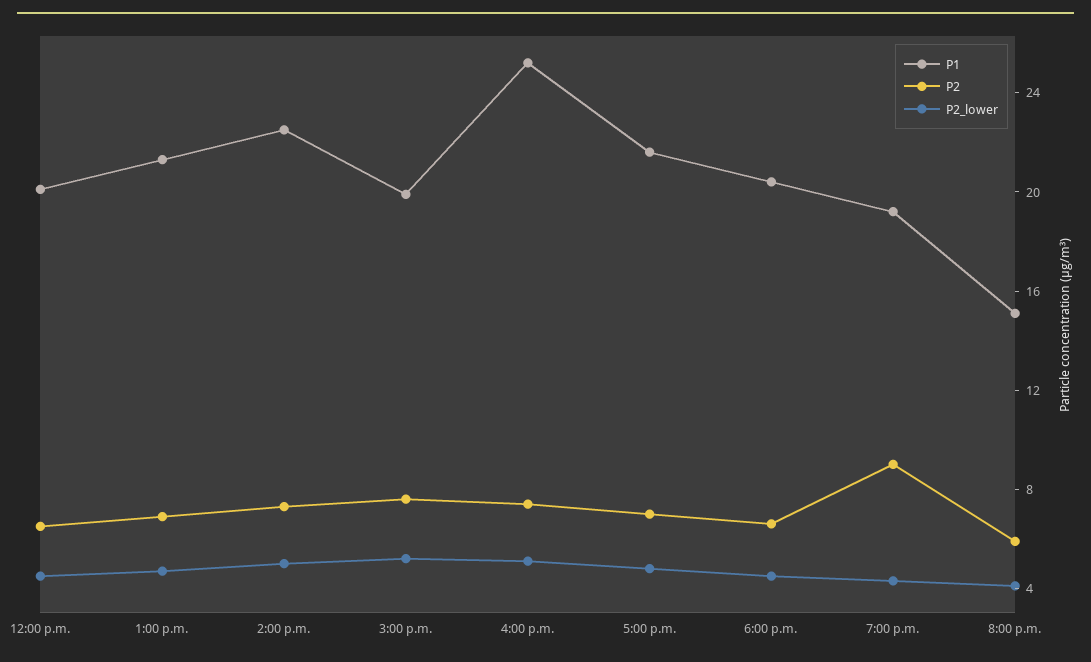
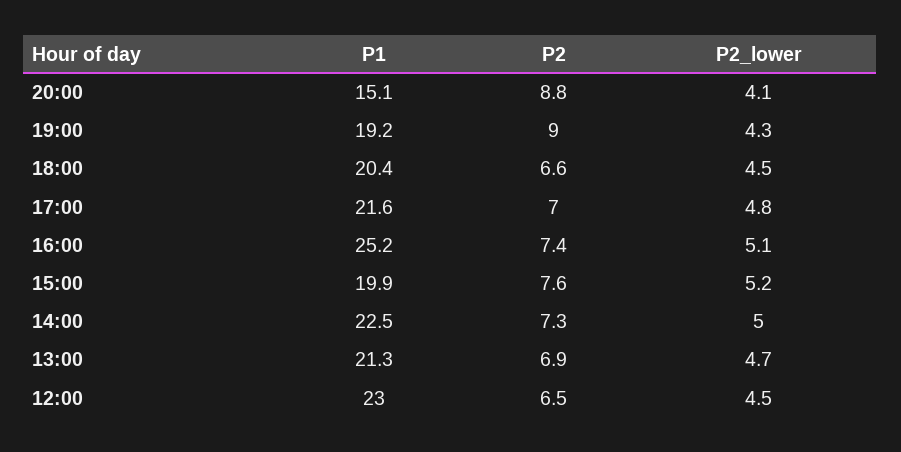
  {
    "P1": {
-     "12:00 p.m.": 20,
+     "12:00 p.m.": 23,
      "1:00 p.m.": 21.3,
      "2:00 p.m.": 22.5,
      "3:00 p.m.": 19.9,
      "4:00 p.m.": 25.2,
      "5:00 p.m.": 21.6,
      "6:00 p.m.": 20.4,
      "7:00 p.m.": 19.2,
      "8:00 p.m.": 15.1
    },
    "P2": {
      "12:00 p.m.": 6.5,
      "1:00 p.m.": 6.9,
      "2:00 p.m.": 7.3,
      "3:00 p.m.": 7.6,
      "4:00 p.m.": 7.4,
      "5:00 p.m.": 7,
      "6:00 p.m.": 6.6,
      "7:00 p.m.": 9,
-     "8:00 p.m.": 6
+     "8:00 p.m.": 8.8
    },
    "P2_lower": {
      "12:00 p.m.": 4.5,
      "1:00 p.m.": 4.7,
      "2:00 p.m.": 5,
      "3:00 p.m.": 5.2,
      "4:00 p.m.": 5.1,
      "5:00 p.m.": 4.8,
      "6:00 p.m.": 4.5,
      "7:00 p.m.": 4.3,
      "8:00 p.m.": 4.1
    }
  }

